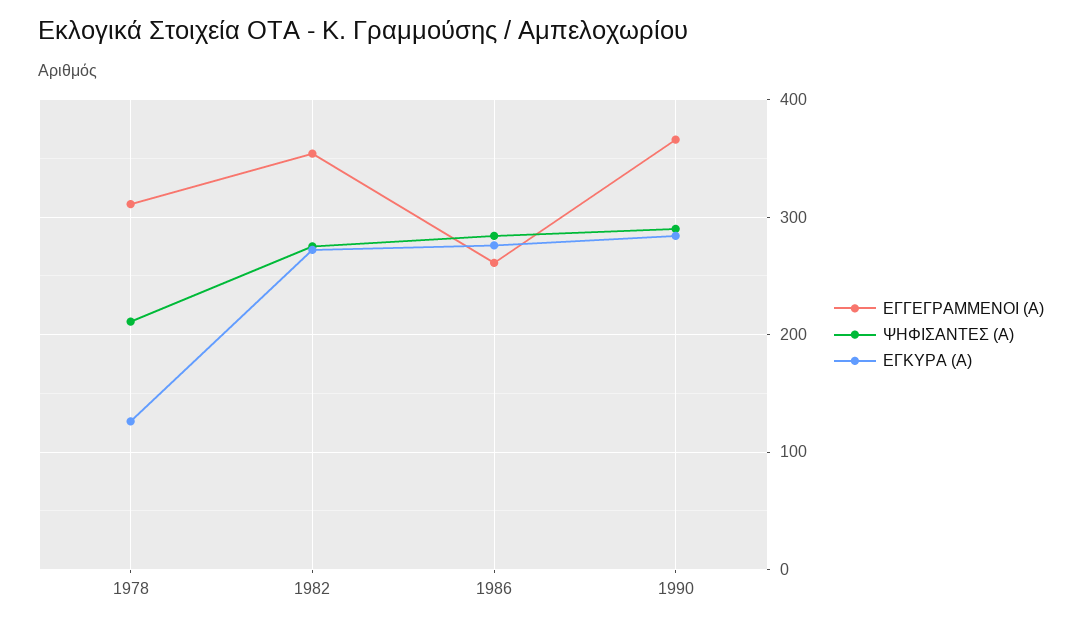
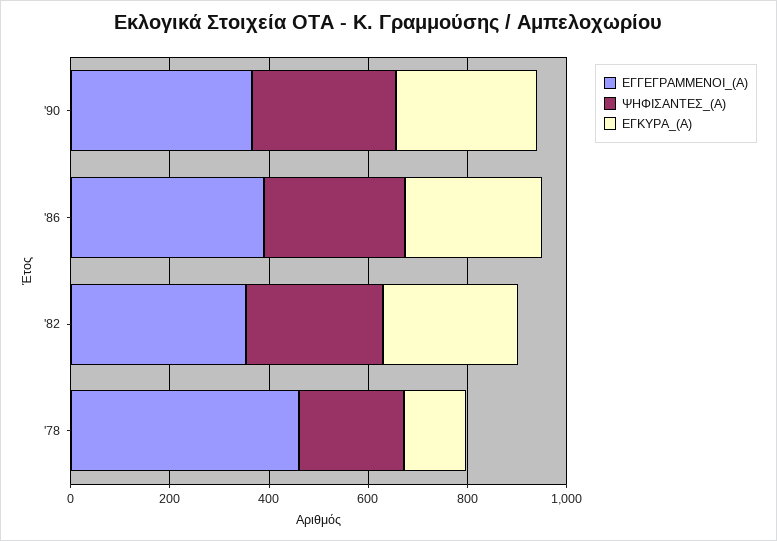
  {
    "ΕΓΓΕΓΡΑΜΜΕΝΟΙ (Α)": {
-     "1978": 310,
+     "1978": 450,
      "1982": 350,
-     "1986": 260,
+     "1986": 400,
      "1990": 370
    },
    "ΨΗΦΙΣΑΝΤΕΣ (Α)": {
      "1978": 210,
      "1982": 280,
      "1986": 280,
      "1990": 290
    },
    "ΕΓΚΥΡΑ (Α)": {
      "1978": 130,
      "1982": 270,
      "1986": 280,
      "1990": 280
    }
  }

